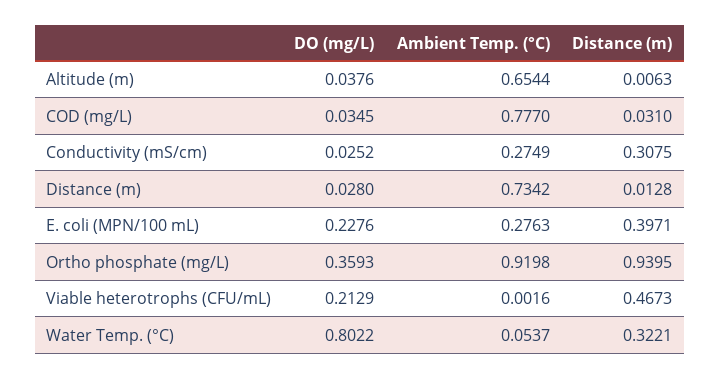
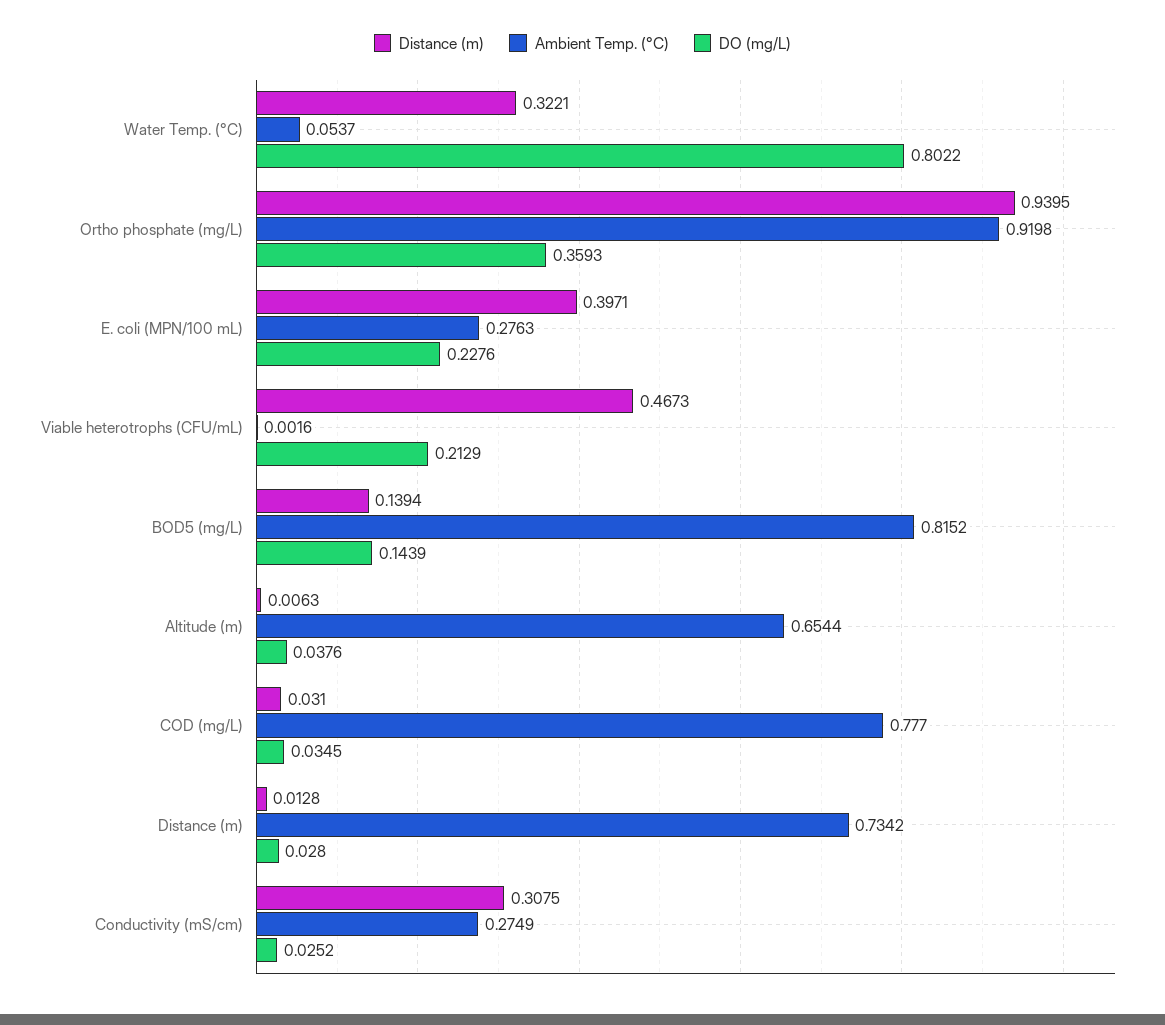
  {
    "DO (mg/L)": {
      "Altitude (m)": 0.0376,
      "COD (mg/L)": 0.0345,
      "Conductivity (mS/cm)": 0.0252,
      "Distance (m)": 0.028,
      "E. coli (MPN/100 mL)": 0.2276,
      "Ortho phosphate (mg/L)": 0.3593,
      "Viable heterotrophs (CFU/mL)": 0.2129,
-     "Water Temp. (°C)": 0.8022
+     "Water Temp. (°C)": 0.8022,
+     "BOD5 (mg/L)": 0.1439
    },
    "Ambient Temp. (°C)": {
      "Altitude (m)": 0.6544,
      "COD (mg/L)": 0.777,
      "Conductivity (mS/cm)": 0.2749,
      "Distance (m)": 0.7342,
      "E. coli (MPN/100 mL)": 0.2763,
      "Ortho phosphate (mg/L)": 0.9198,
      "Viable heterotrophs (CFU/mL)": 0.0016,
-     "Water Temp. (°C)": 0.0537
+     "Water Temp. (°C)": 0.0537,
+     "BOD5 (mg/L)": 0.8152
    },
    "Distance (m)": {
      "Altitude (m)": 0.0063,
      "COD (mg/L)": 0.031,
      "Conductivity (mS/cm)": 0.3075,
      "Distance (m)": 0.0128,
      "E. coli (MPN/100 mL)": 0.3971,
      "Ortho phosphate (mg/L)": 0.9395,
      "Viable heterotrophs (CFU/mL)": 0.4673,
-     "Water Temp. (°C)": 0.3221
+     "Water Temp. (°C)": 0.3221,
+     "BOD5 (mg/L)": 0.1394
    }
  }

